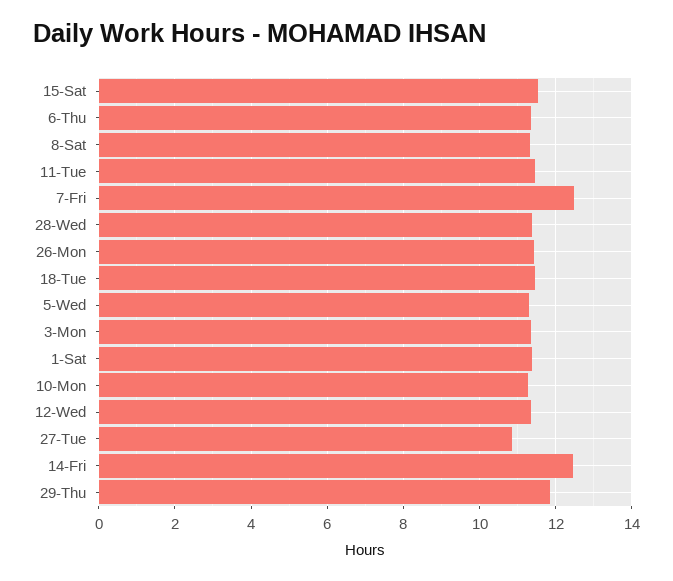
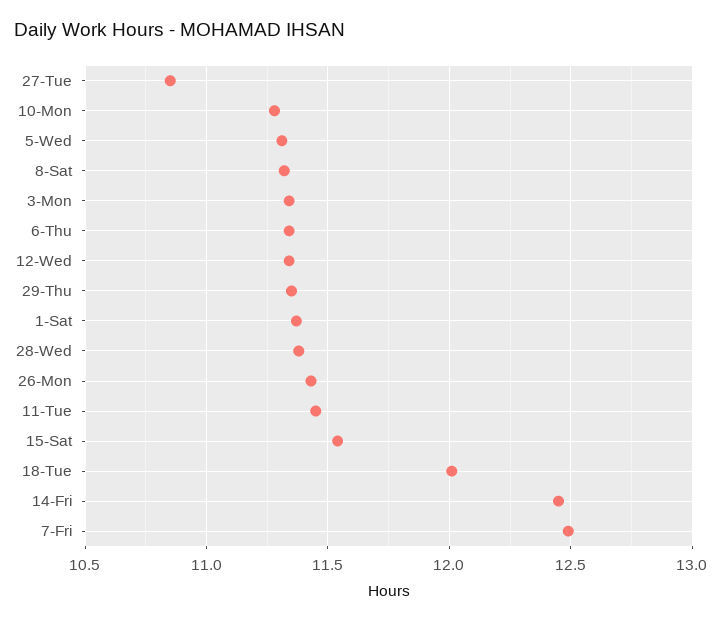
  {
    "15-Sat": 11.55,
    "6-Thu": 11.35,
    "8-Sat": 11.3,
    "11-Tue": 11.45,
    "7-Fri": 12.5,
    "28-Wed": 11.4,
    "26-Mon": 11.45,
-   "18-Tue": 11.4,
+   "18-Tue": 12,
    "5-Wed": 11.3,
    "3-Mon": 11.35,
    "1-Sat": 11.35,
    "10-Mon": 11.3,
    "12-Wed": 11.35,
    "27-Tue": 10.85,
    "14-Fri": 12.45,
-   "29-Thu": 11.8
+   "29-Thu": 11.35
  }

